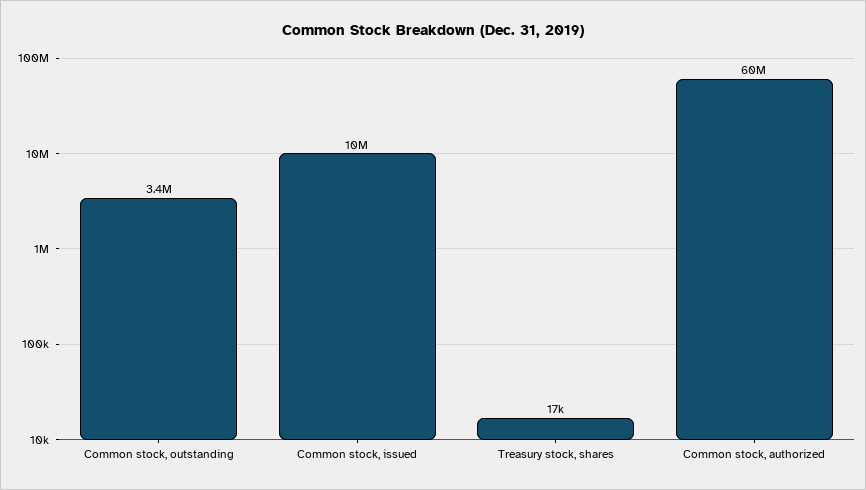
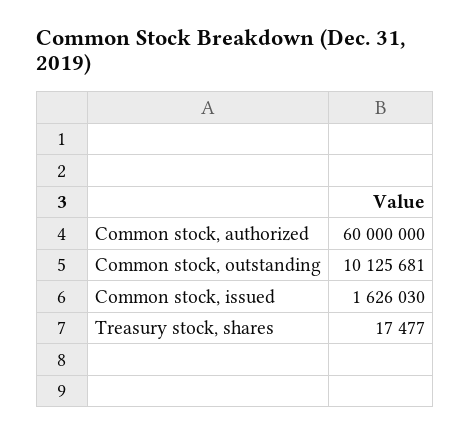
  {
-   "Common stock, outstanding": 3400000,
+   "Common stock, outstanding": 10125681,
-   "Common stock, issued": 10000000,
+   "Common stock, issued": 1626030,
    "Treasury stock, shares": 17477,
    "Common stock, authorized": 60000000
  }

